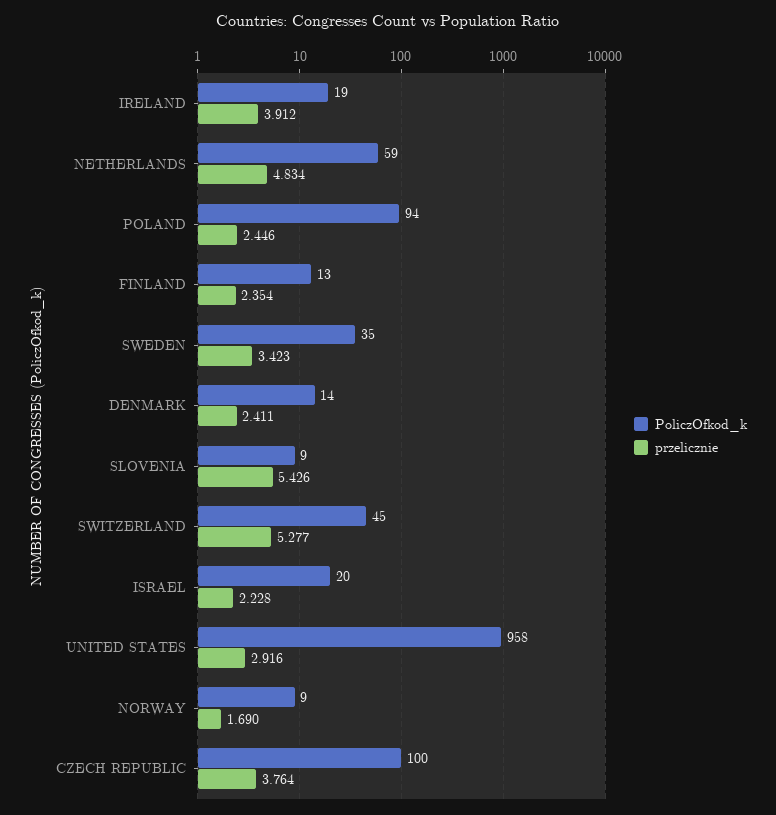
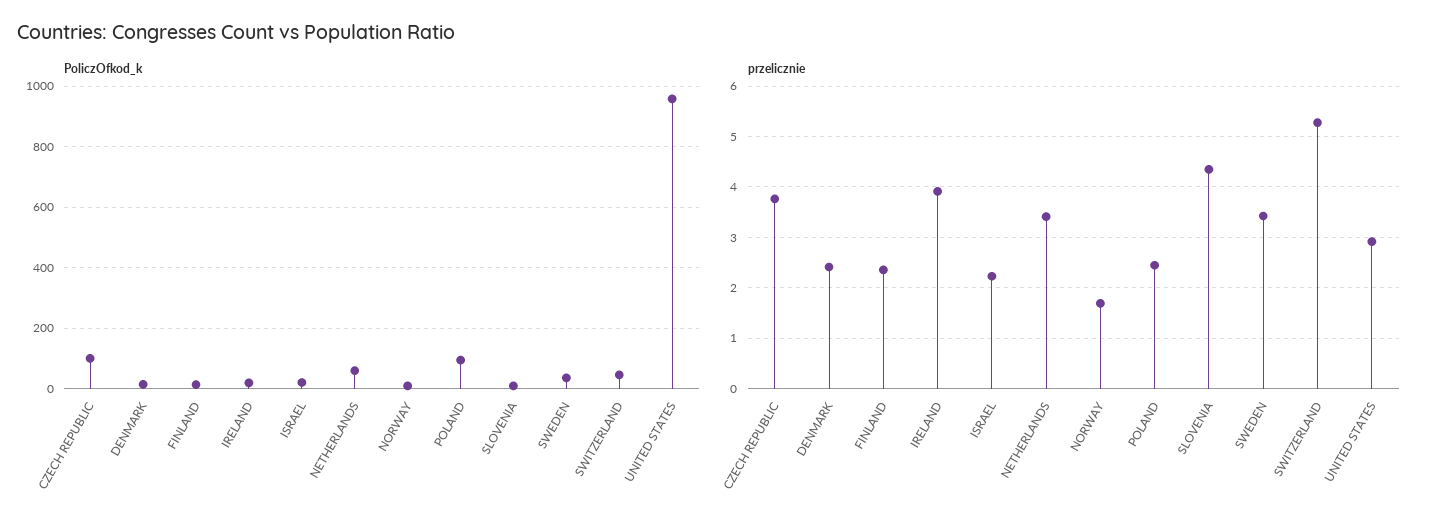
  {
    "PoliczOfkod_k": {
      "IRELAND": 19,
      "NETHERLANDS": 59,
      "POLAND": 94,
      "FINLAND": 13,
      "SWEDEN": 35,
      "DENMARK": 14,
      "SLOVENIA": 9,
      "SWITZERLAND": 45,
      "ISRAEL": 20,
      "UNITED STATES": 958,
      "NORWAY": 9,
      "CZECH REPUBLIC": 100
    },
    "przelicznie": {
      "IRELAND": 3.912,
-     "NETHERLANDS": 4.834,
+     "NETHERLANDS": 3.4,
      "POLAND": 2.446,
      "FINLAND": 2.354,
      "SWEDEN": 3.423,
      "DENMARK": 2.411,
-     "SLOVENIA": 5.426,
+     "SLOVENIA": 4.4,
      "SWITZERLAND": 5.277,
      "ISRAEL": 2.228,
      "UNITED STATES": 2.916,
      "NORWAY": 1.69,
      "CZECH REPUBLIC": 3.764
    }
  }

